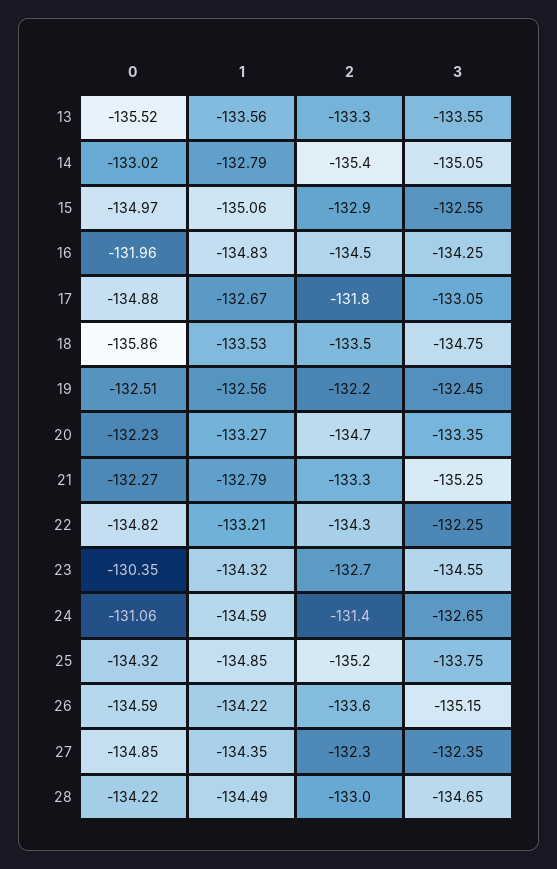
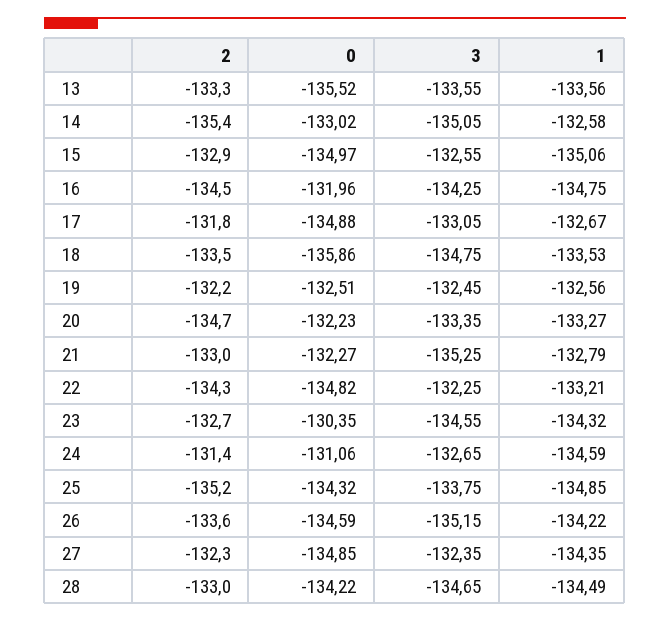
  {
    "0": {
      "13": -135.52,
      "14": -133.02,
      "15": -134.97,
      "16": -131.96,
      "17": -134.88,
      "18": -135.86,
      "19": -132.51,
      "20": -132.23,
      "21": -132.27,
      "22": -134.82,
      "23": -130.35,
      "24": -131.06,
      "25": -134.32,
      "26": -134.59,
      "27": -134.85,
      "28": -134.22
    },
    "1": {
      "13": -133.56,
-     "14": -132.79,
+     "14": -132.58,
      "15": -135.06,
-     "16": -134.83,
+     "16": -134.75,
      "17": -132.67,
      "18": -133.53,
      "19": -132.56,
      "20": -133.27,
      "21": -132.79,
      "22": -133.21,
      "23": -134.32,
      "24": -134.59,
      "25": -134.85,
      "26": -134.22,
      "27": -134.35,
      "28": -134.49
    },
    "2": {
      "13": -133.3,
      "14": -135.4,
      "15": -132.9,
      "16": -134.5,
      "17": -131.8,
      "18": -133.5,
      "19": -132.2,
      "20": -134.7,
-     "21": -133.3,
+     "21": -133,
      "22": -134.3,
      "23": -132.7,
      "24": -131.4,
      "25": -135.2,
      "26": -133.6,
      "27": -132.3,
      "28": -133
    },
    "3": {
      "13": -133.55,
      "14": -135.05,
      "15": -132.55,
      "16": -134.25,
      "17": -133.05,
      "18": -134.75,
      "19": -132.45,
      "20": -133.35,
      "21": -135.25,
      "22": -132.25,
      "23": -134.55,
      "24": -132.65,
      "25": -133.75,
      "26": -135.15,
      "27": -132.35,
      "28": -134.65
    }
  }

